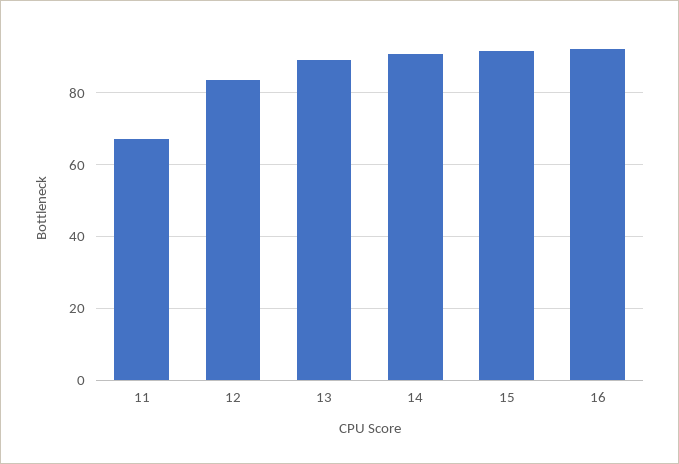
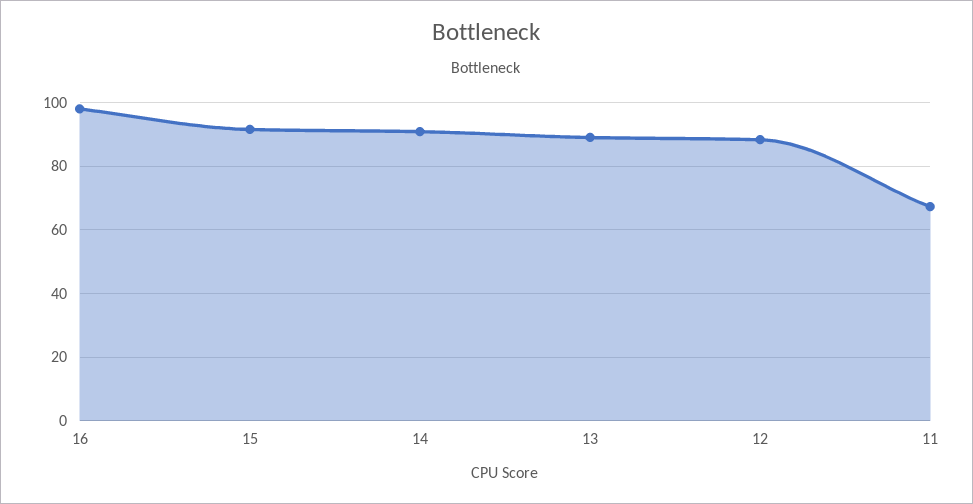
  {
    "11": 68,
-   "12": 84,
+   "12": 88,
    "13": 90,
    "14": 90,
    "15": 92,
-   "16": 92
+   "16": 98
  }

